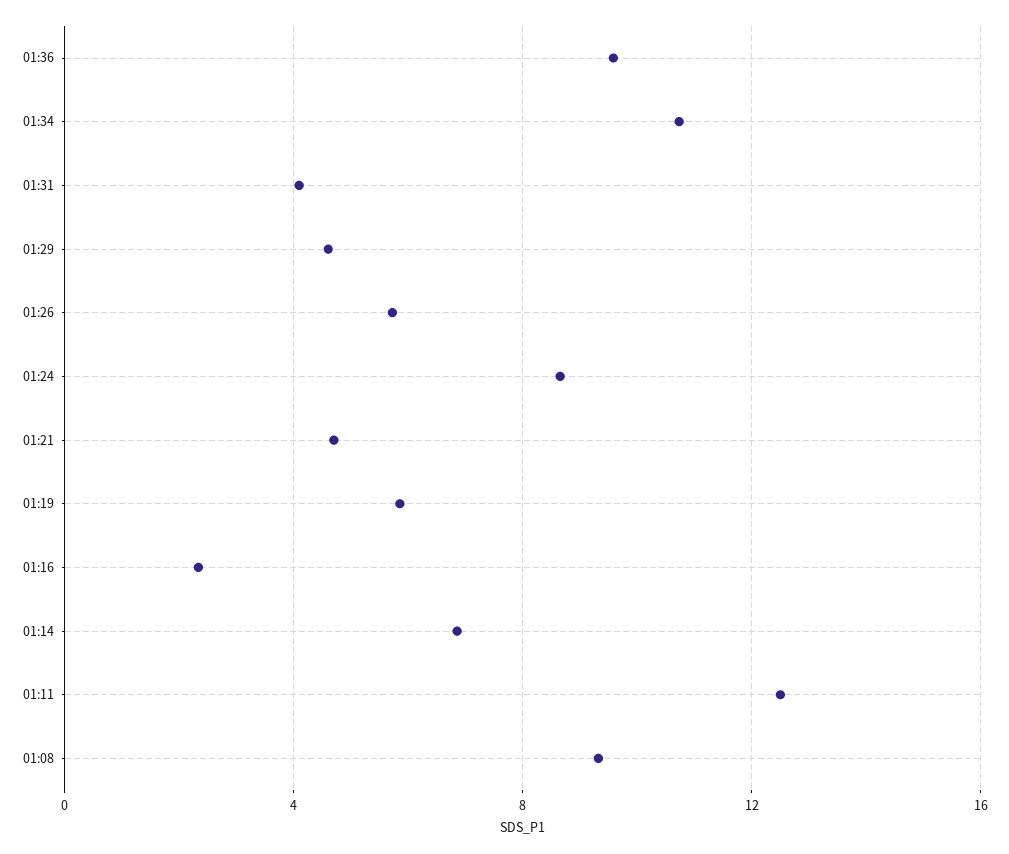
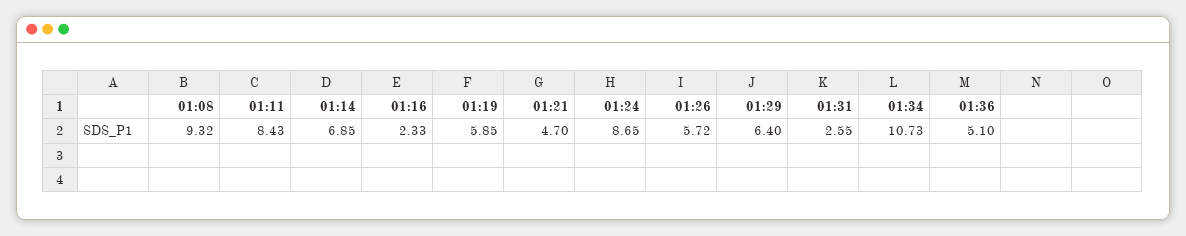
  {
-   "01:36": 9.5,
+   "01:36": 5.1,
    "01:34": 10.73,
-   "01:31": 4,
+   "01:31": 2.55,
-   "01:29": 4.5,
+   "01:29": 6.4,
    "01:26": 5.72,
    "01:24": 8.65,
    "01:21": 4.7,
    "01:19": 5.85,
    "01:16": 2.33,
    "01:14": 6.85,
-   "01:11": 12.5,
+   "01:11": 8.43,
    "01:08": 9.32
  }

